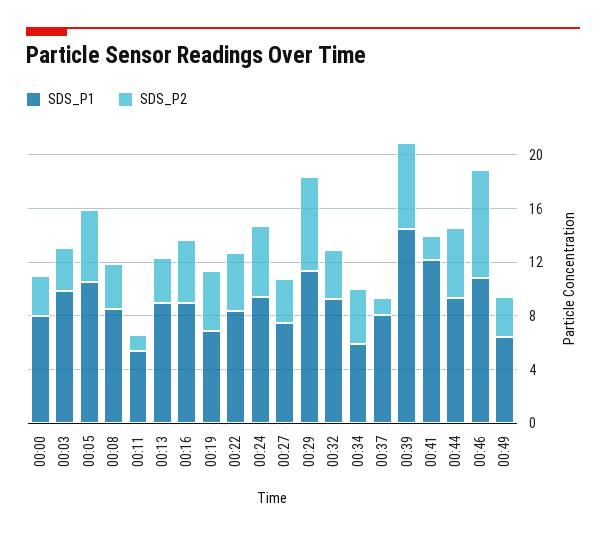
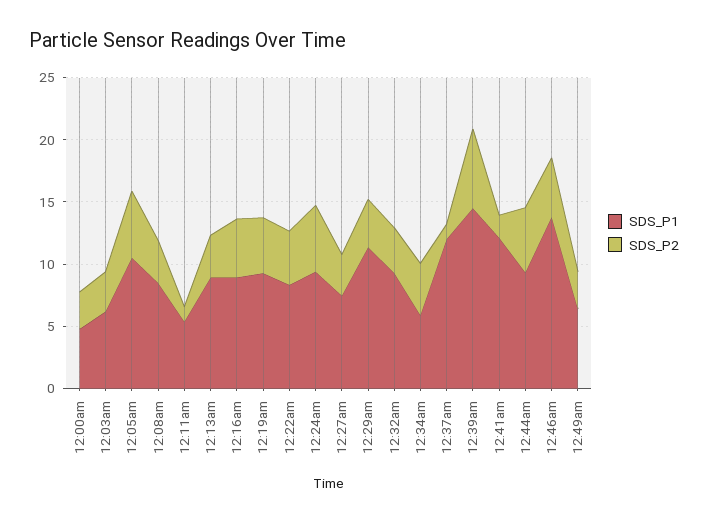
  {
    "SDS_P1": {
-     "00:00": 8,
+     "00:00": 5,
-     "00:03": 10,
+     "00:03": 6,
      "00:05": 11,
      "00:08": 9,
      "00:11": 5,
      "00:13": 9,
      "00:16": 9,
-     "00:19": 7,
+     "00:19": 9,
      "00:22": 8,
      "00:24": 9,
      "00:27": 7,
      "00:29": 11,
      "00:32": 9,
      "00:34": 6,
-     "00:37": 8,
+     "00:37": 12,
      "00:39": 15,
      "00:41": 12,
      "00:44": 9,
-     "00:46": 11,
+     "00:46": 14,
      "00:49": 6
    },
    "SDS_P2": {
      "00:00": 3,
      "00:03": 3,
      "00:05": 5,
      "00:08": 3,
      "00:11": 1,
      "00:13": 3,
      "00:16": 5,
      "00:19": 4,
      "00:22": 4,
      "00:24": 5,
      "00:27": 3,
-     "00:29": 7,
+     "00:29": 4,
      "00:32": 4,
      "00:34": 4,
      "00:37": 1,
      "00:39": 6,
      "00:41": 2,
      "00:44": 5,
-     "00:46": 8,
+     "00:46": 5,
      "00:49": 3
    }
  }

